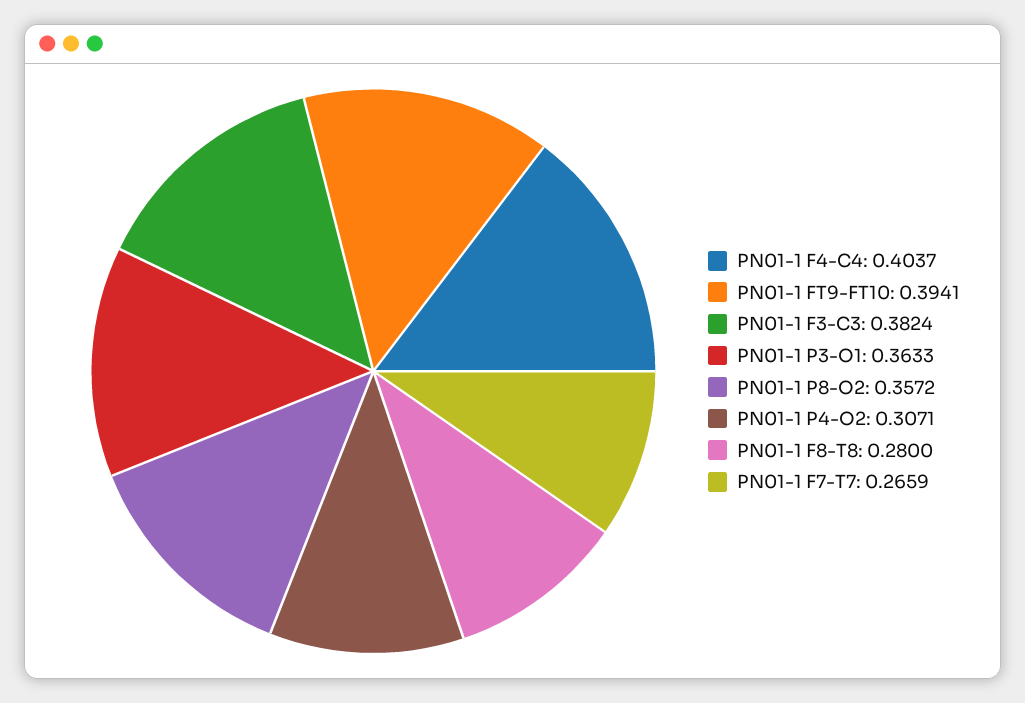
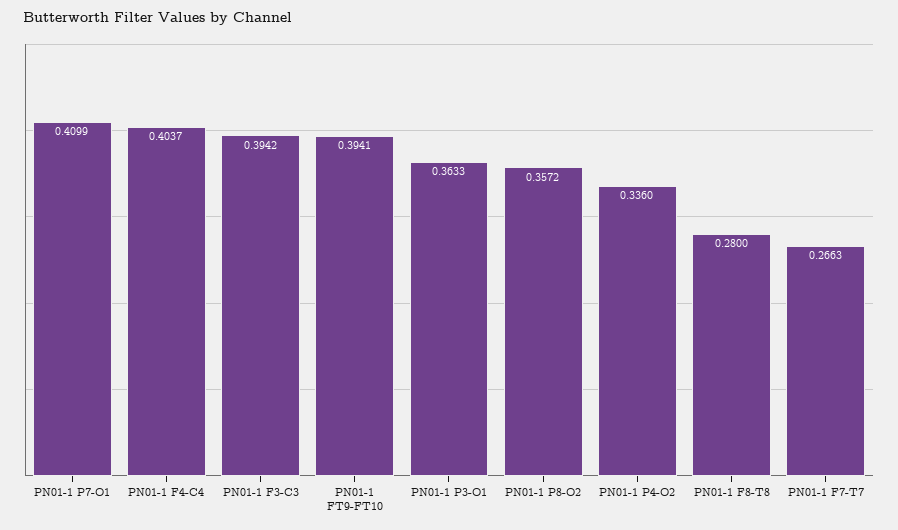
  {
    "PN01-1 F4-C4": 0.4037,
    "PN01-1 FT9-FT10": 0.3941,
-   "PN01-1 F3-C3": 0.3824,
+   "PN01-1 F3-C3": 0.3942,
    "PN01-1 P3-O1": 0.3633,
    "PN01-1 P8-O2": 0.3572,
-   "PN01-1 P4-O2": 0.3071,
+   "PN01-1 P4-O2": 0.336,
    "PN01-1 F8-T8": 0.28,
-   "PN01-1 F7-T7": 0.2659
+   "PN01-1 F7-T7": 0.2663,
+   "PN01-1 P7-O1": 0.4099
  }

